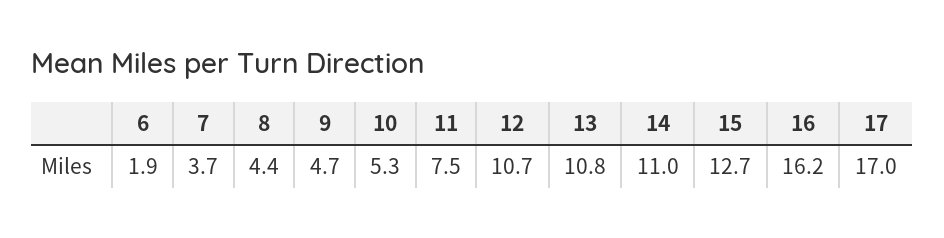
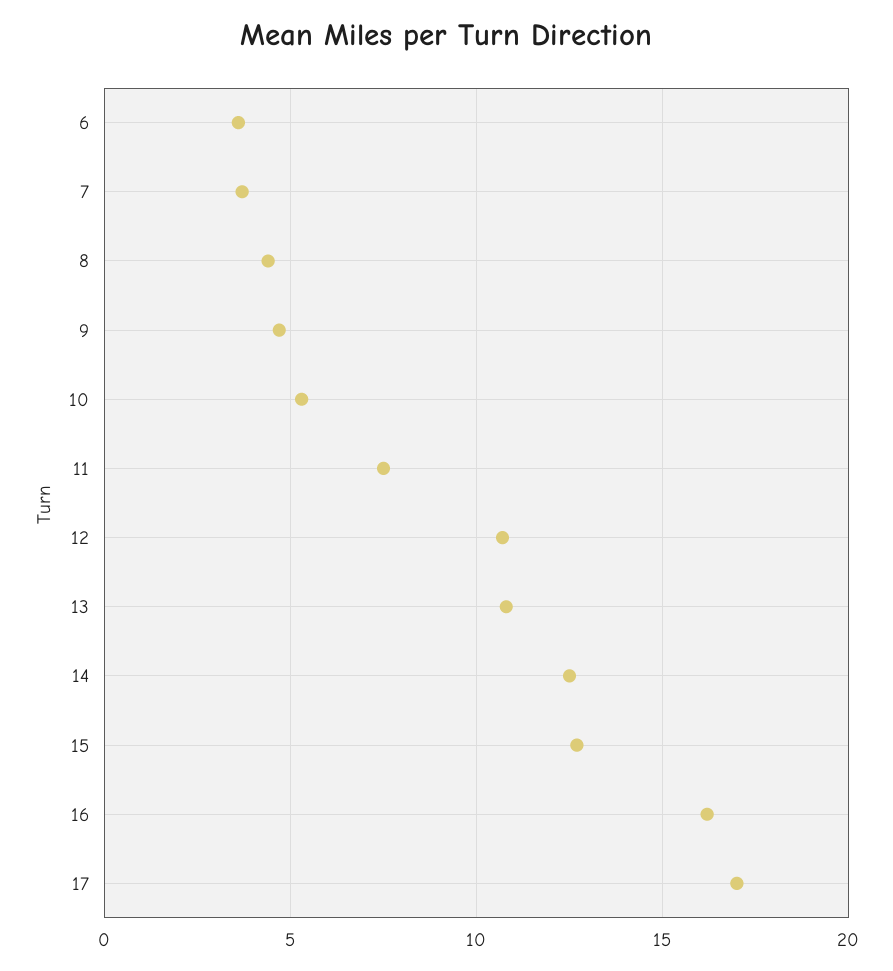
  {
-   "6": 1.9,
+   "6": 3.5,
    "7": 3.7,
    "8": 4.4,
    "9": 4.7,
    "10": 5.3,
    "11": 7.5,
    "12": 10.7,
    "13": 10.8,
-   "14": 11,
+   "14": 12.5,
    "15": 12.7,
    "16": 16.2,
    "17": 17
  }

